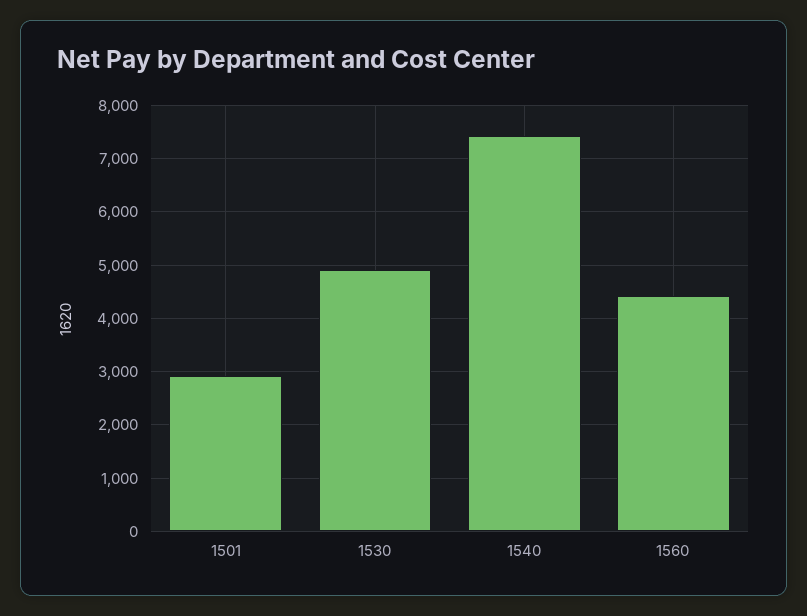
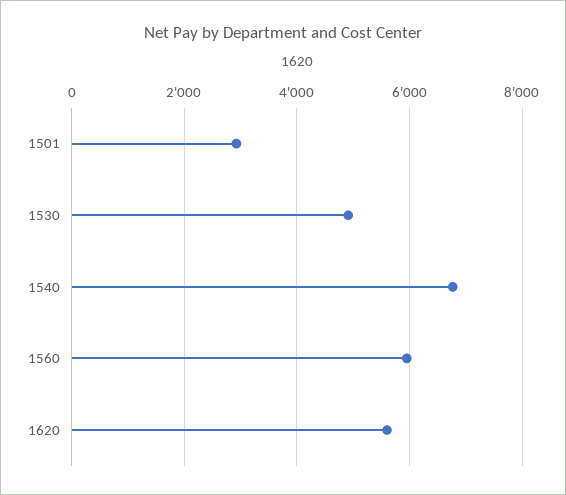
  {
    "1501": 3000,
    "1530": 5000,
-   "1540": 7400,
+   "1540": 6800,
-   "1560": 4400
+   "1560": 6000,
+   "1620": 5600
  }

